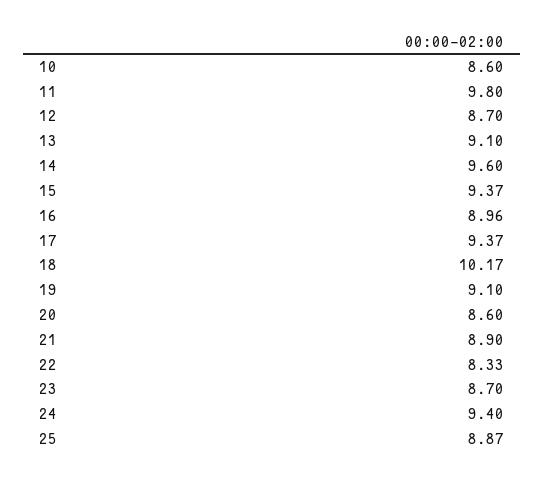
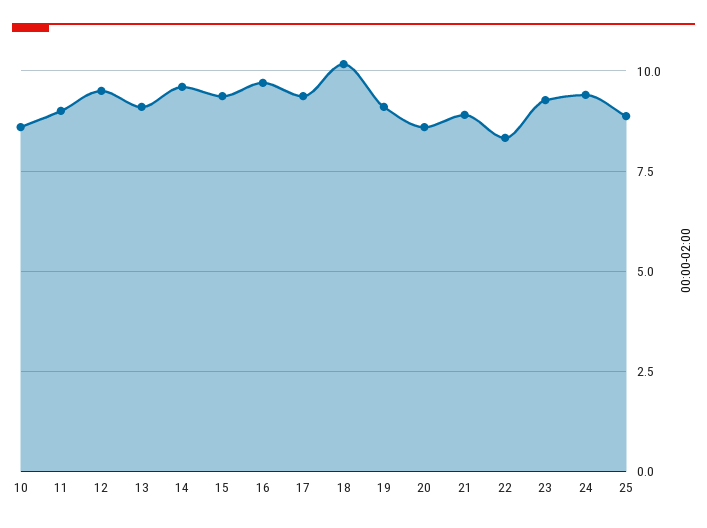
  {
    "10": 8.6,
-   "11": 9.8,
+   "11": 9,
-   "12": 8.7,
+   "12": 9.5,
    "13": 9.1,
    "14": 9.6,
    "15": 9.37,
-   "16": 8.96,
+   "16": 9.75,
    "17": 9.37,
    "18": 10.17,
    "19": 9.1,
    "20": 8.6,
    "21": 8.9,
    "22": 8.33,
-   "23": 8.7,
+   "23": 9.25,
    "24": 9.4,
    "25": 8.87
  }

